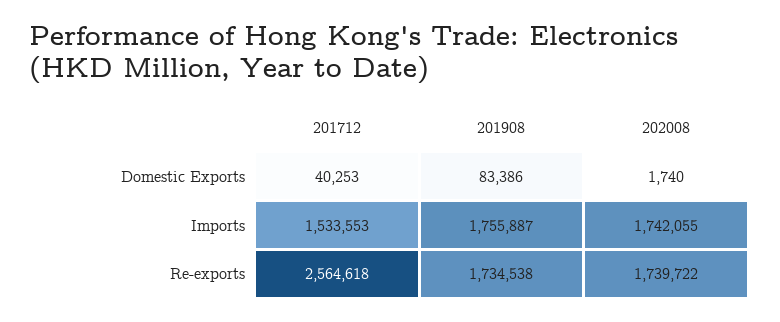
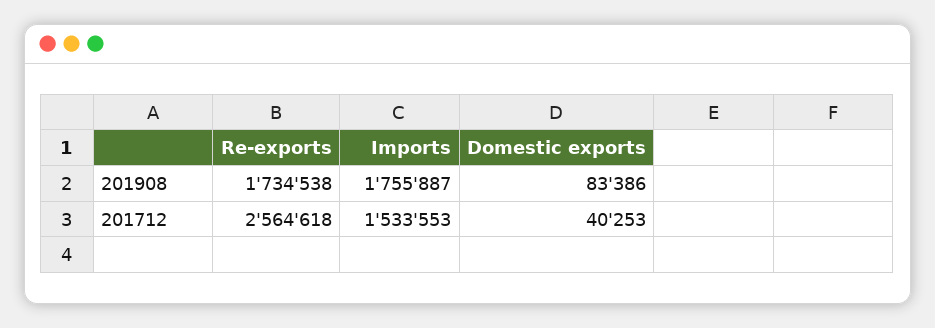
  {
    "201712": {
      "Domestic Exports": 40253,
      "Imports": 1533553,
      "Re-exports": 2564618
    },
    "201908": {
      "Domestic Exports": 83386,
      "Imports": 1755887,
      "Re-exports": 1734538
-   },
+   }
-   "202008": {
-     "Domestic Exports": 1740,
-     "Imports": 1742055,
-     "Re-exports": 1739722
-   }
  }

